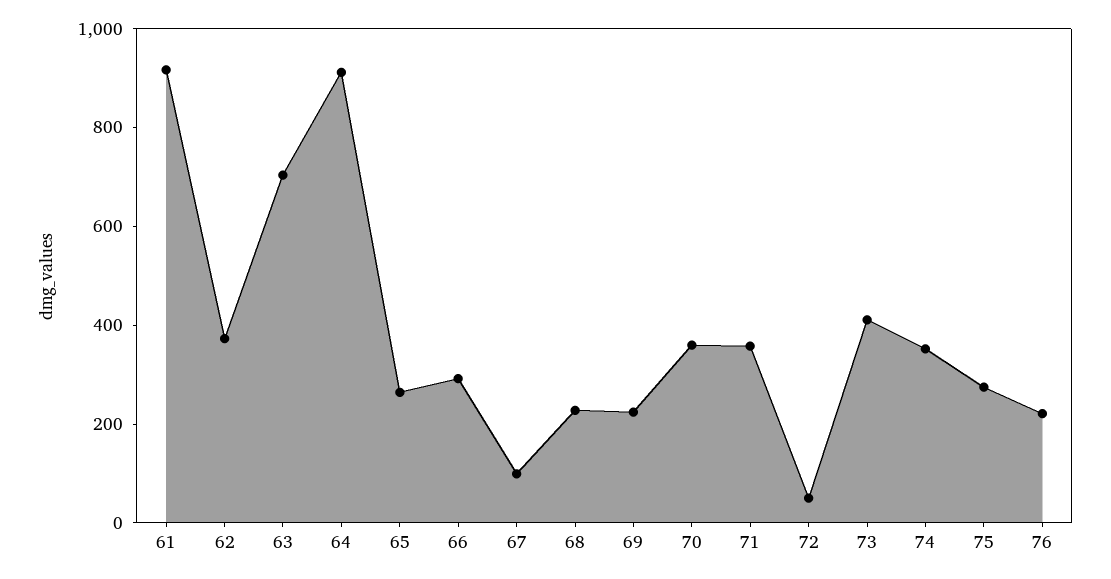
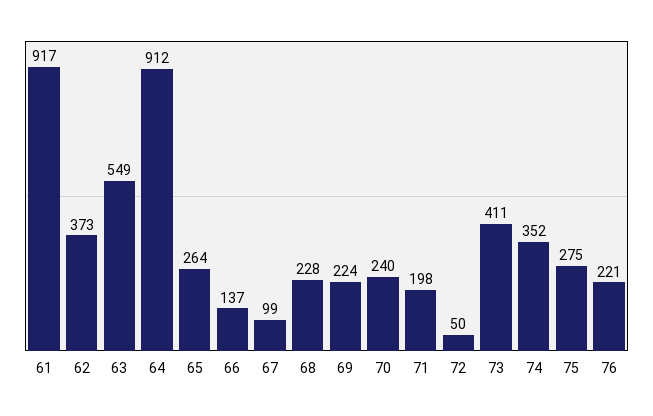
  {
    "61": 917,
    "62": 373,
-   "63": 700,
+   "63": 549,
    "64": 912,
    "65": 264,
-   "66": 300,
+   "66": 137,
    "67": 99,
    "68": 228,
    "69": 224,
-   "70": 350,
+   "70": 240,
-   "71": 350,
+   "71": 198,
    "72": 50,
    "73": 411,
    "74": 352,
    "75": 275,
    "76": 221
  }

